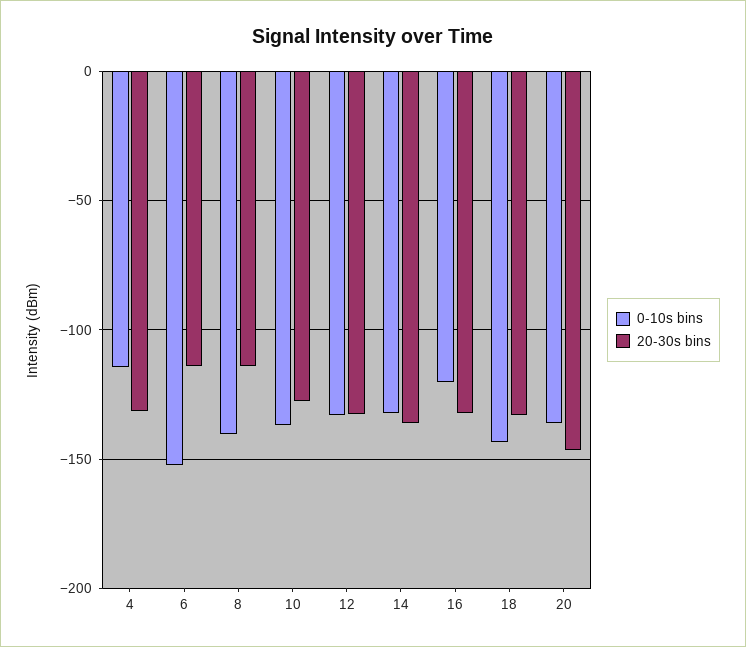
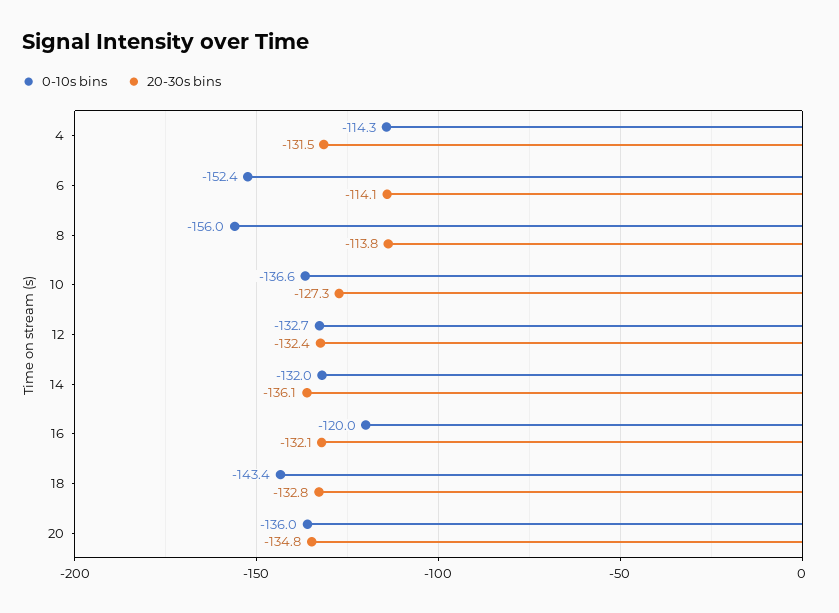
  {
    "0-10s bins": {
      "4": -114.3,
      "6": -152.4,
-     "8": -140,
+     "8": -156,
      "10": -136.6,
      "12": -132.7,
      "14": -132,
      "16": -120,
      "18": -143.4,
      "20": -136
    },
    "20-30s bins": {
      "4": -131.5,
      "6": -114.1,
      "8": -113.8,
      "10": -127.3,
      "12": -132.4,
      "14": -136.1,
      "16": -132.1,
      "18": -132.8,
-     "20": -145
+     "20": -134.8
    }
  }

